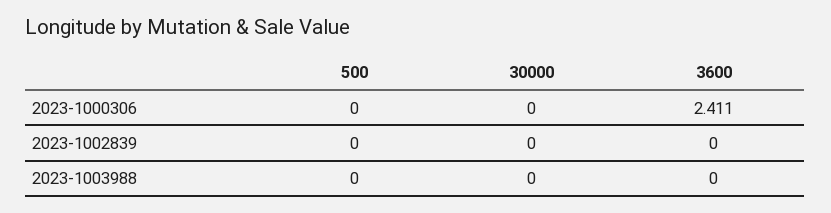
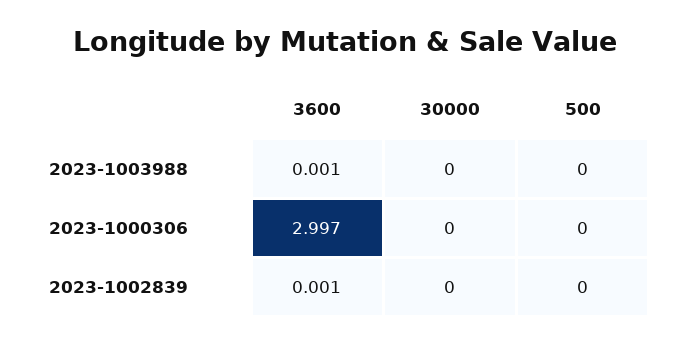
  {
    "500": {
      "2023-1000306": 0,
      "2023-1002839": 0,
      "2023-1003988": 0
    },
    "30000": {
      "2023-1000306": 0,
      "2023-1002839": 0,
      "2023-1003988": 0
    },
    "3600": {
-     "2023-1000306": 2.411,
+     "2023-1000306": 2.997,
-     "2023-1002839": 0,
+     "2023-1002839": 0.001,
-     "2023-1003988": 0
+     "2023-1003988": 0.001
    }
  }

